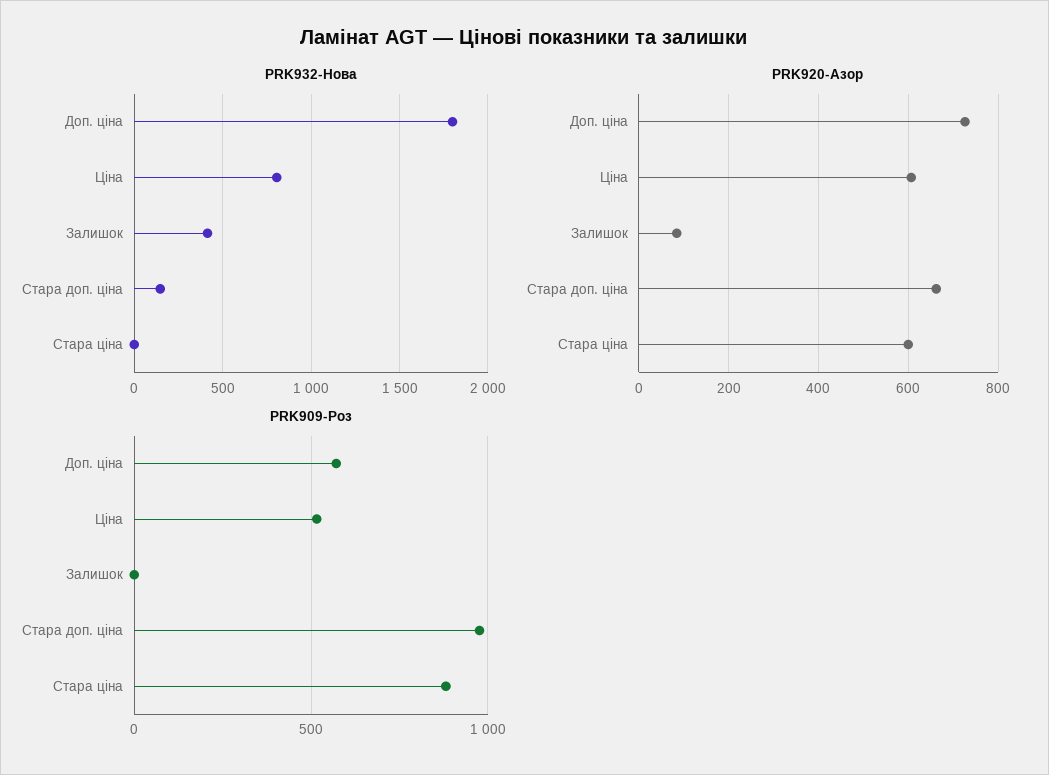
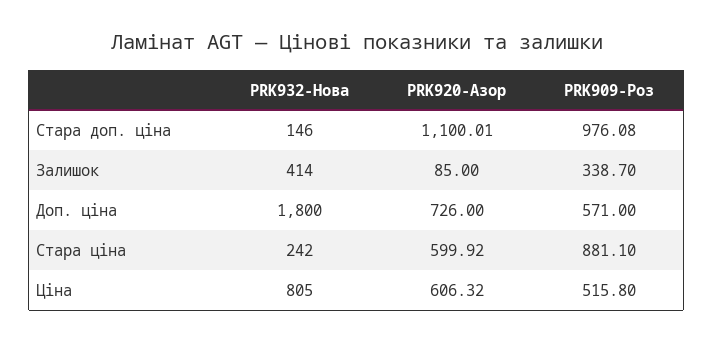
  {
    "PRK932-Нова": {
      "Доп. ціна": 1800,
      "Ціна": 805,
      "Залишок": 414,
      "Стара доп. ціна": 146,
-     "Стара ціна": 0
+     "Стара ціна": 242
    },
    "PRK920-Азор": {
      "Доп. ціна": 726,
      "Ціна": 606.32,
      "Залишок": 85,
-     "Стара доп. ціна": 660,
+     "Стара доп. ціна": 1100.01,
      "Стара ціна": 599.92
    },
    "PRK909-Роз": {
      "Доп. ціна": 571,
      "Ціна": 515.8,
-     "Залишок": 0,
+     "Залишок": 338.7,
      "Стара доп. ціна": 976.08,
      "Стара ціна": 881.1
    }
  }

